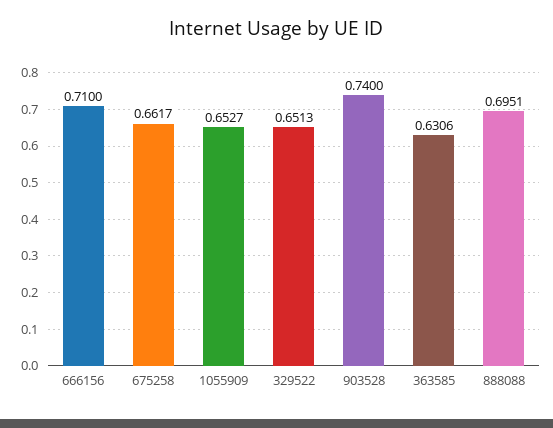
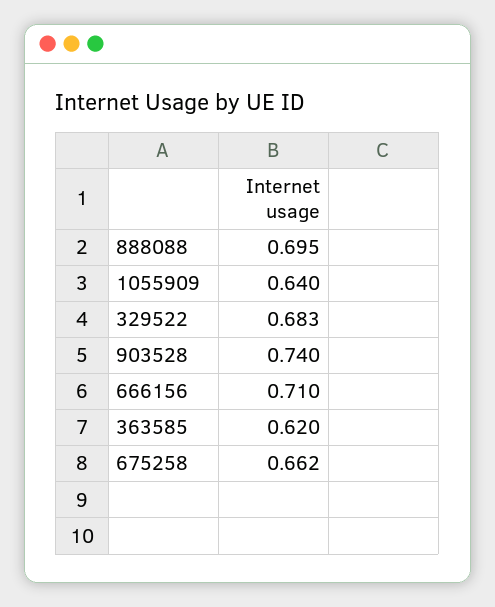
  {
    "666156": 0.71,
    "675258": 0.6617,
-   "1055909": 0.6527,
+   "1055909": 0.64,
-   "329522": 0.6513,
+   "329522": 0.683,
    "903528": 0.74,
-   "363585": 0.6306,
+   "363585": 0.62,
    "888088": 0.6951
  }

